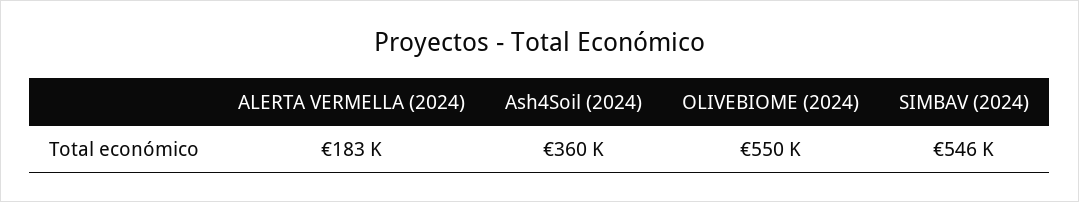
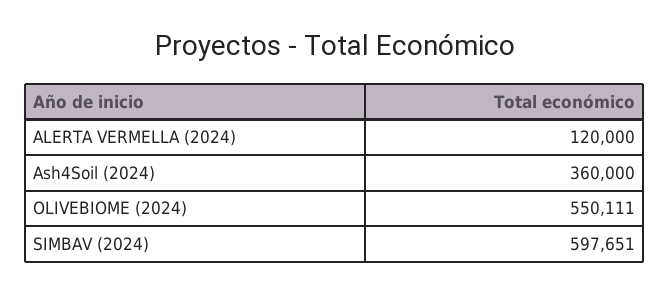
  {
-   "ALERTA VERMELLA (2024)": 183000,
+   "ALERTA VERMELLA (2024)": 120000,
    "Ash4Soil (2024)": 360000,
    "OLIVEBIOME (2024)": 550111,
-   "SIMBAV (2024)": 546000
+   "SIMBAV (2024)": 597651
  }

